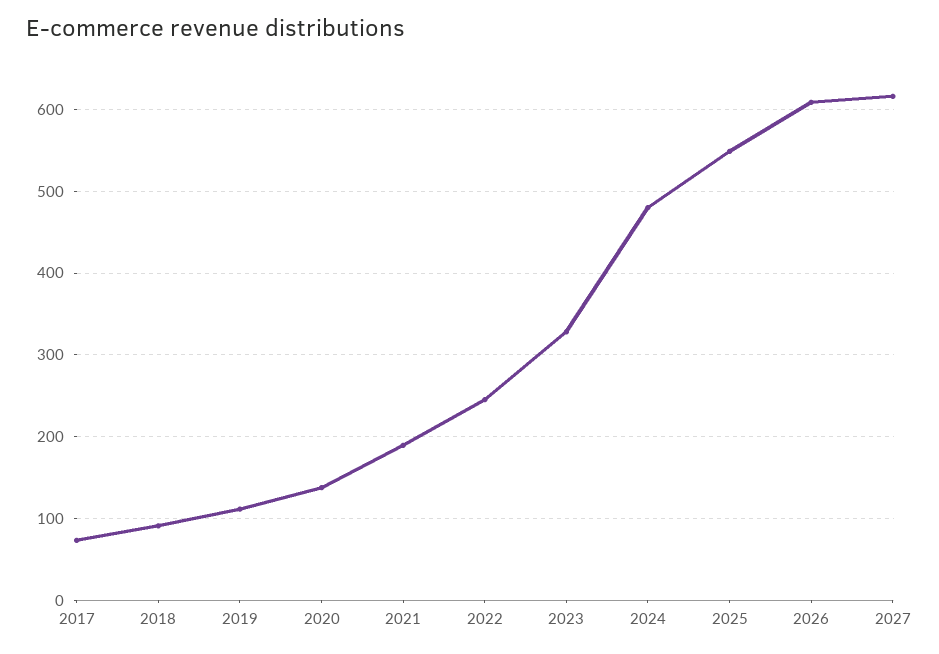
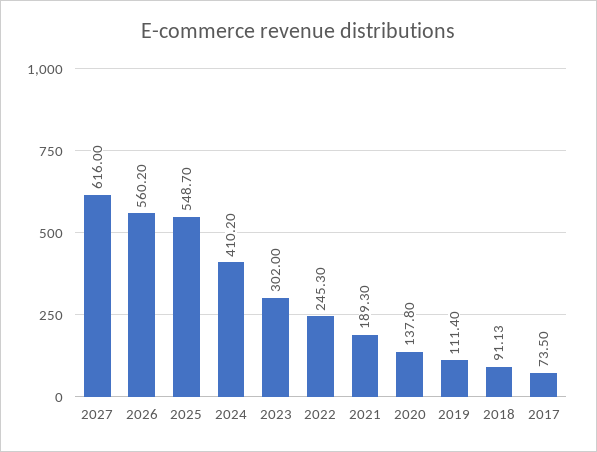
  {
    "2017": 73.5,
    "2018": 91.13,
    "2019": 111.4,
    "2020": 137.8,
    "2021": 189.3,
    "2022": 245.3,
-   "2023": 330,
+   "2023": 302,
-   "2024": 480,
+   "2024": 410.2,
    "2025": 548.7,
-   "2026": 610,
+   "2026": 560.2,
    "2027": 616
  }

